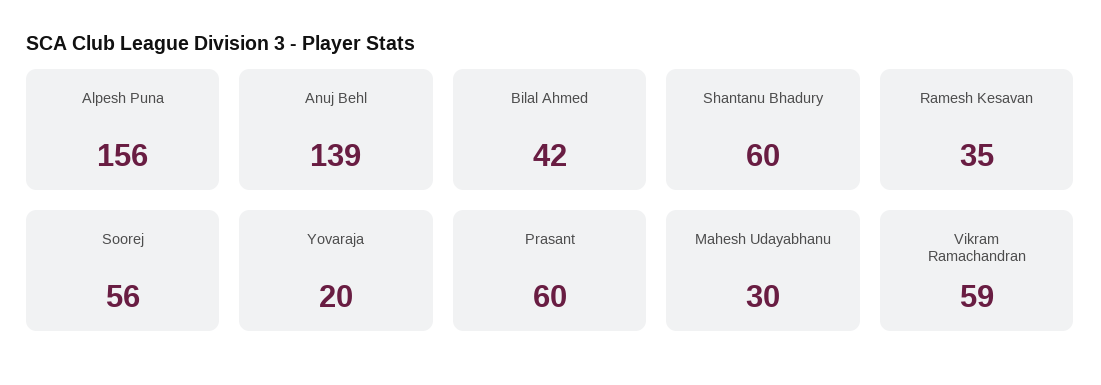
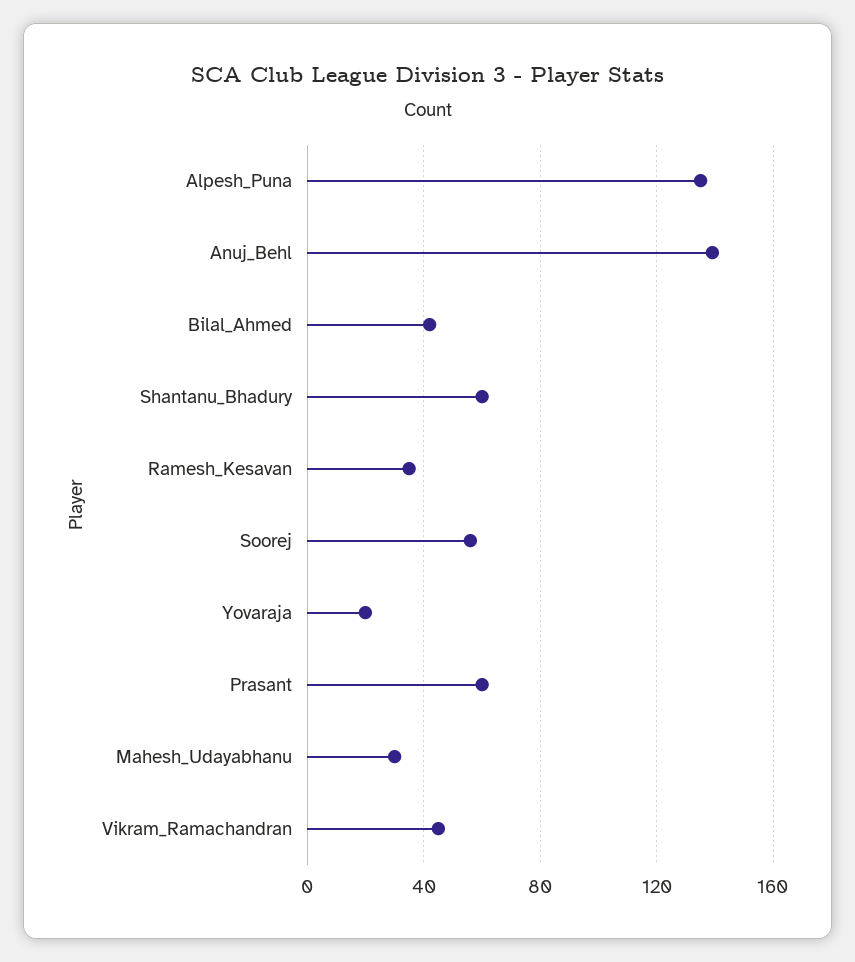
  {
-   "Alpesh Puna": 156,
+   "Alpesh Puna": 135,
    "Anuj Behl": 139,
    "Bilal Ahmed": 42,
    "Shantanu Bhadury": 60,
    "Ramesh Kesavan": 35,
    "Soorej": 56,
    "Yovaraja": 20,
    "Prasant": 60,
    "Mahesh Udayabhanu": 30,
-   "Vikram Ramachandran": 59
+   "Vikram Ramachandran": 45
  }

